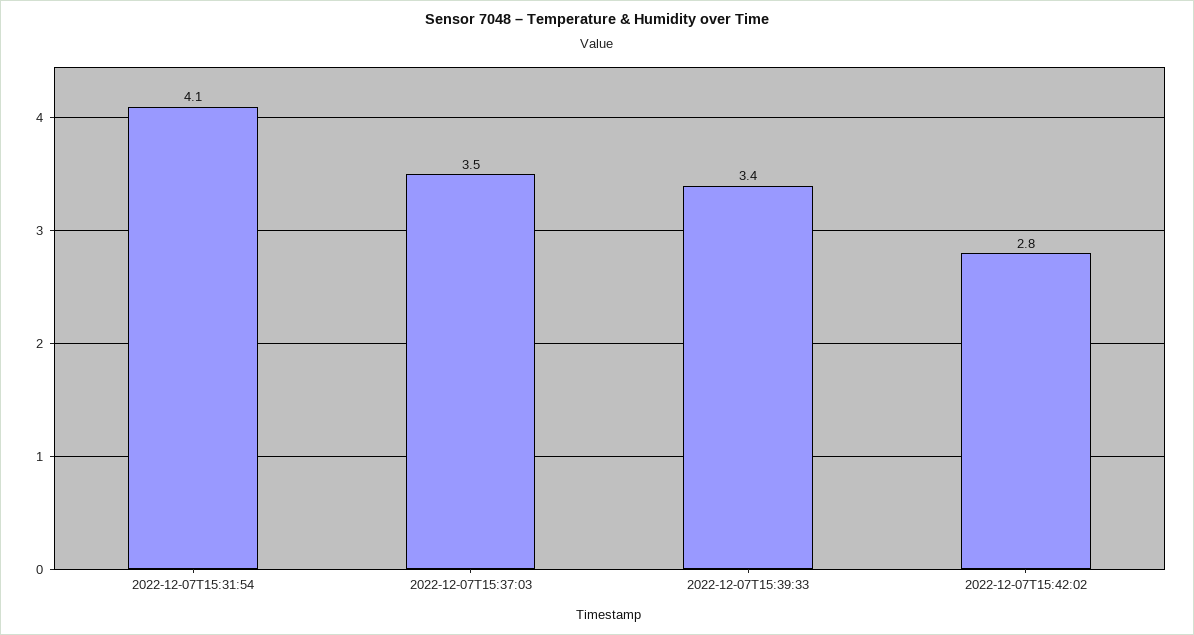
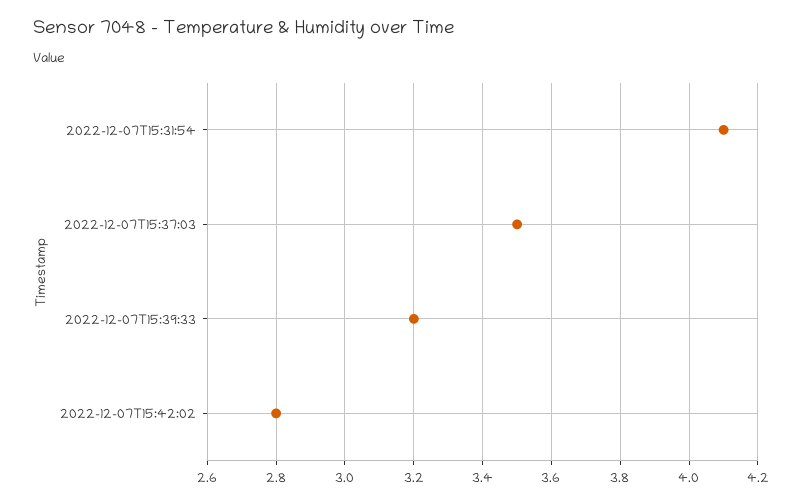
  {
    "2022-12-07T15:31:54": 4.1,
    "2022-12-07T15:37:03": 3.5,
-   "2022-12-07T15:39:33": 3.4,
+   "2022-12-07T15:39:33": 3.2,
    "2022-12-07T15:42:02": 2.8
  }

